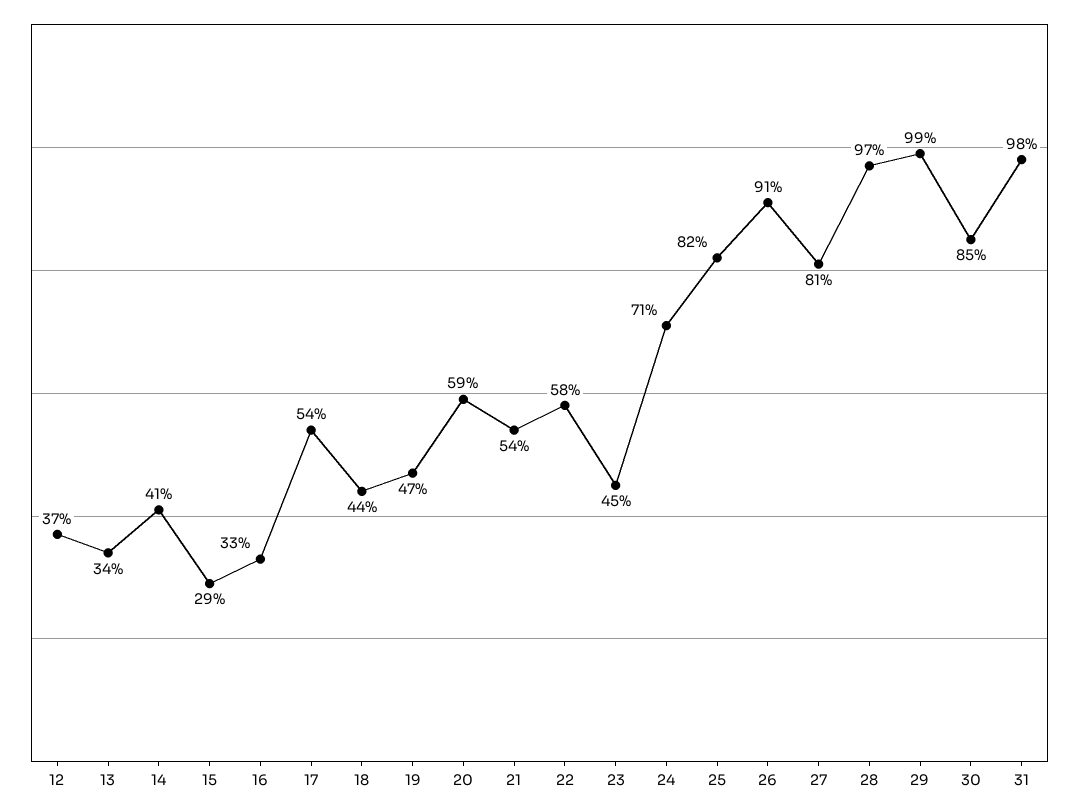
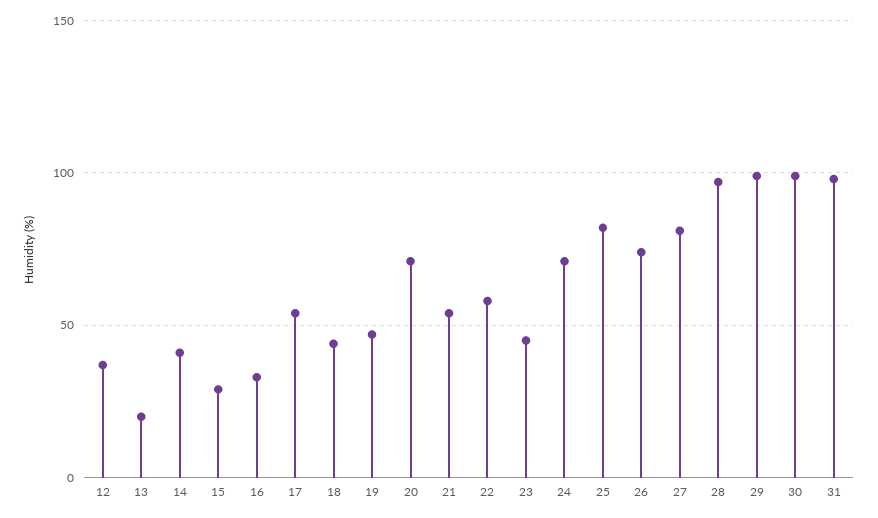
  {
    "12": 37,
-   "13": 34,
+   "13": 20,
    "14": 41,
    "15": 29,
    "16": 33,
    "17": 54,
    "18": 44,
    "19": 47,
-   "20": 59,
+   "20": 70,
    "21": 54,
    "22": 58,
    "23": 45,
    "24": 71,
    "25": 82,
-   "26": 91,
+   "26": 75,
    "27": 81,
    "28": 97,
    "29": 99,
-   "30": 85,
+   "30": 100,
    "31": 98
  }

